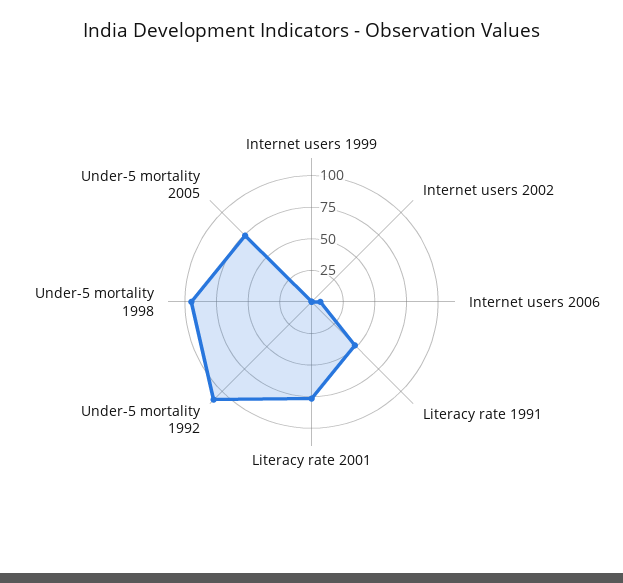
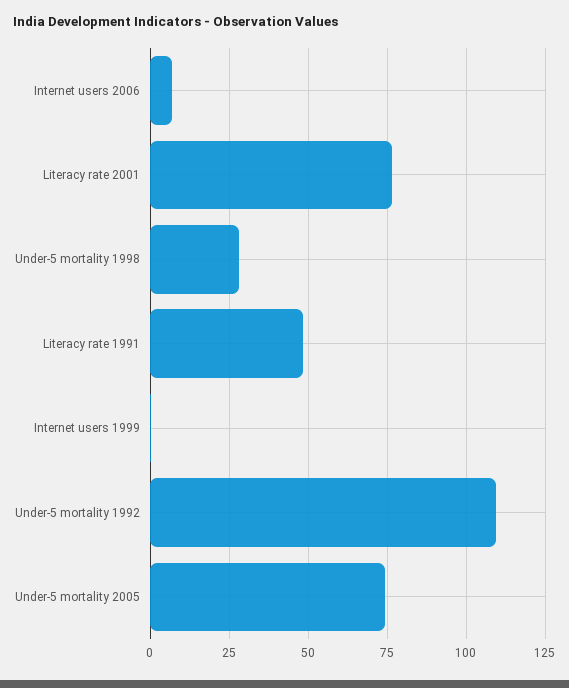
  {
    "Internet users 1999": 0,
-   "Internet users 2002": 0,
    "Internet users 2006": 7.5,
    "Literacy rate 1991": 47.5,
    "Literacy rate 2001": 77.5,
    "Under-5 mortality 1992": 110,
-   "Under-5 mortality 1998": 100,
+   "Under-5 mortality 1998": 27.5,
    "Under-5 mortality 2005": 75
  }

